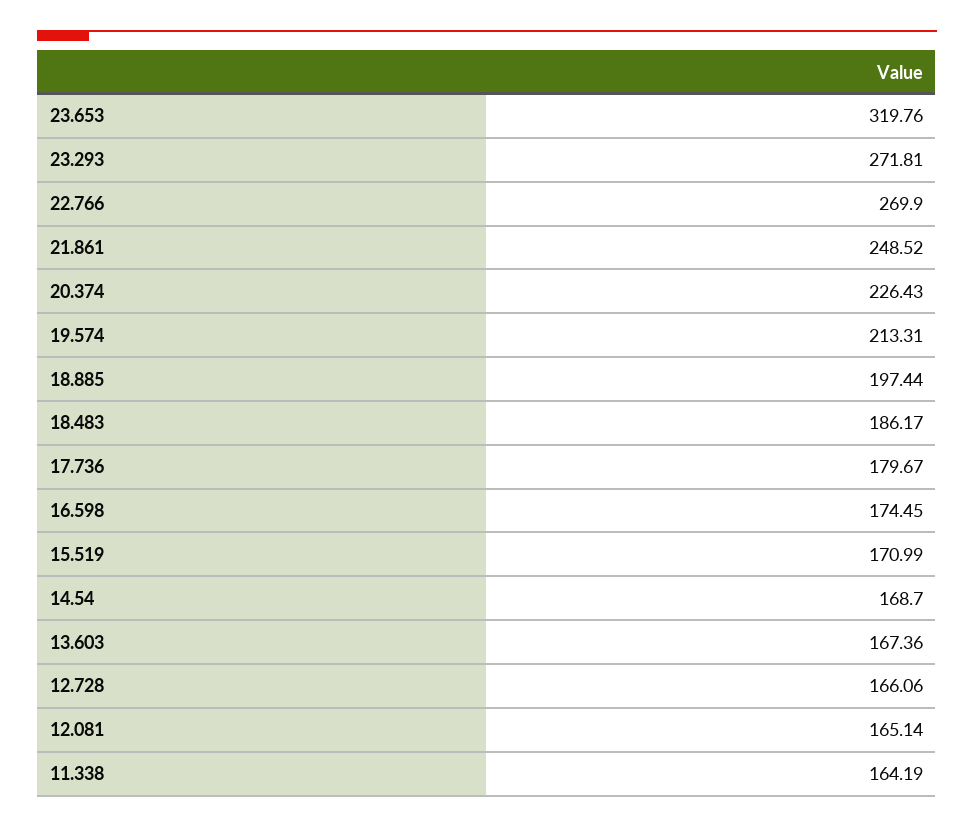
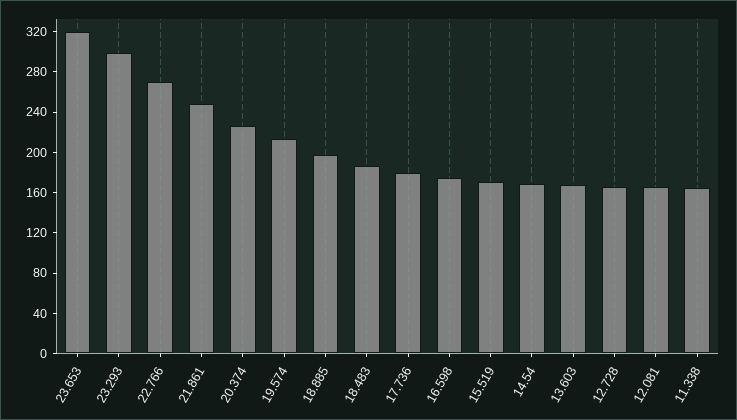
  {
    "23.653": 319.76,
-   "23.293": 271.81,
+   "23.293": 300,
    "22.766": 269.9,
    "21.861": 248.52,
    "20.374": 226.43,
    "19.574": 213.31,
    "18.885": 197.44,
    "18.483": 186.17,
    "17.736": 179.67,
    "16.598": 174.45,
    "15.519": 170.99,
    "14.54": 168.7,
    "13.603": 167.36,
    "12.728": 166.06,
    "12.081": 165.14,
    "11.338": 164.19
  }

